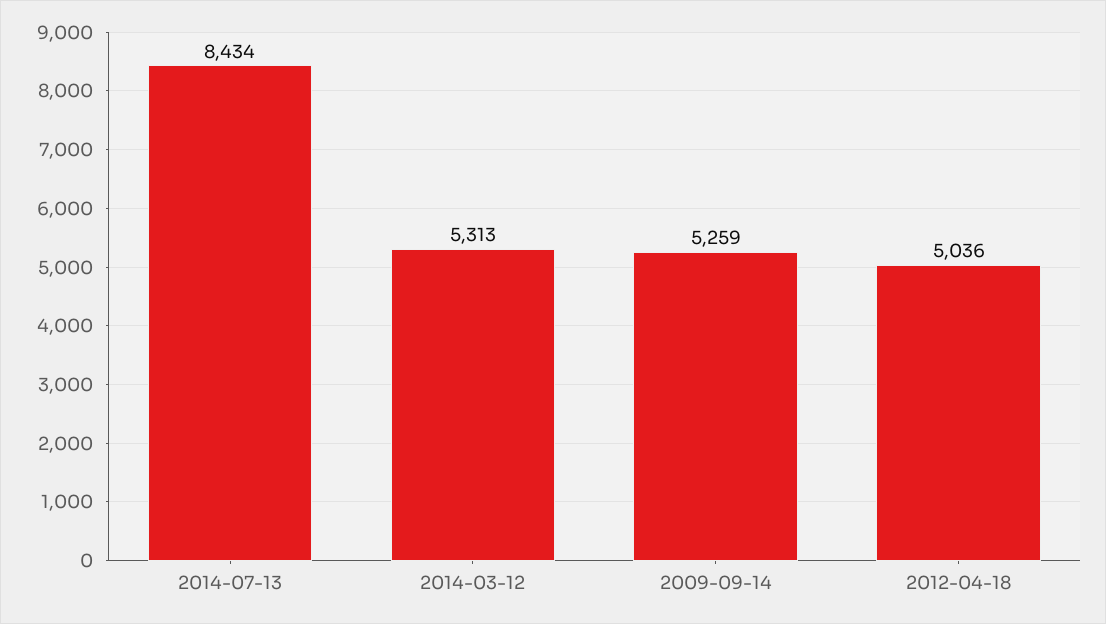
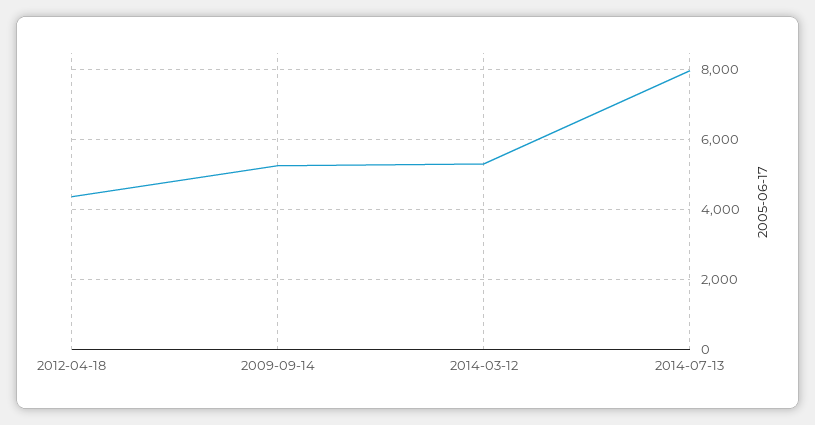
  {
-   "2014-07-13": 8434,
+   "2014-07-13": 8000,
    "2014-03-12": 5313,
    "2009-09-14": 5259,
-   "2012-04-18": 5036
+   "2012-04-18": 4400
  }

